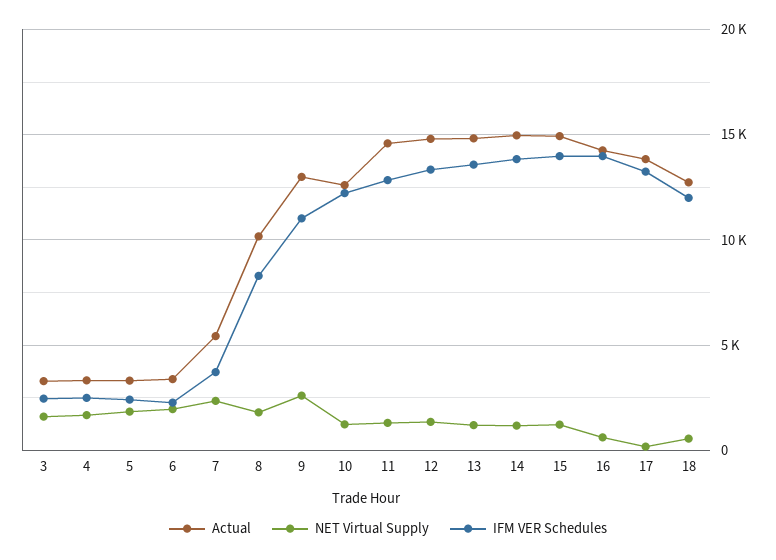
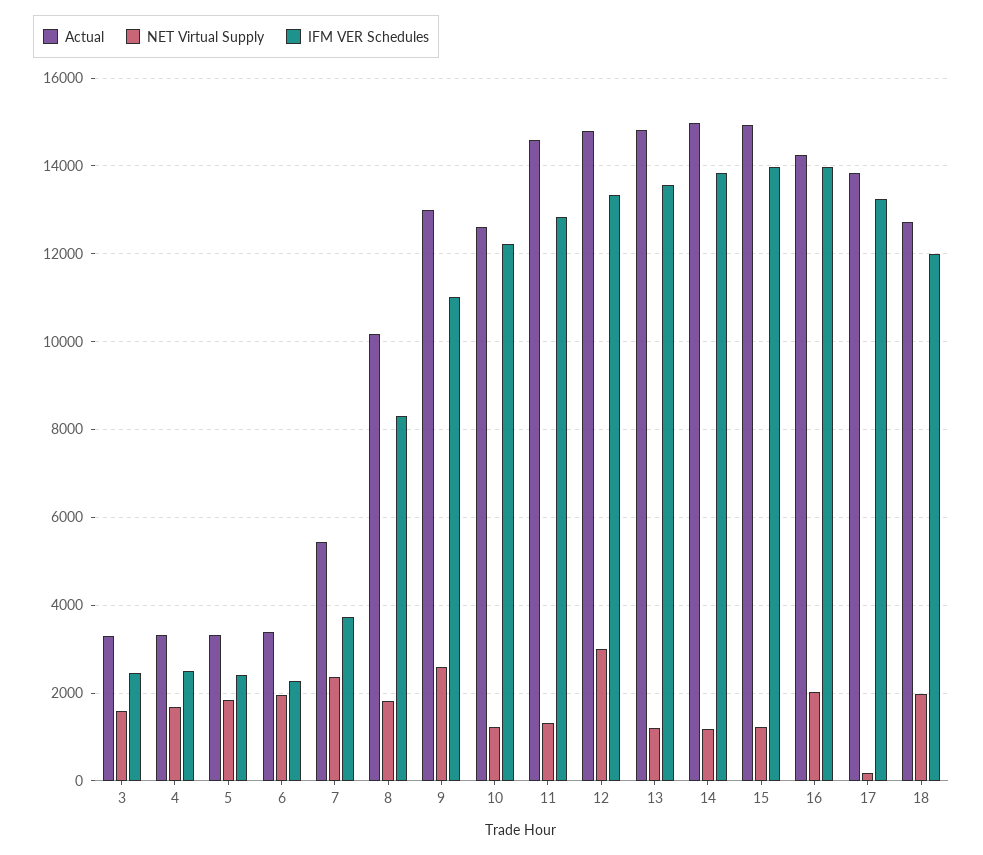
  {
    "Actual": {
      "3": 3200,
      "4": 3400,
      "5": 3400,
      "6": 3400,
      "7": 5400,
      "8": 10200,
      "9": 13000,
      "10": 12600,
      "11": 14600,
      "12": 14800,
      "13": 14800,
      "14": 15000,
      "15": 15000,
      "16": 14200,
      "17": 13800,
      "18": 12800
    },
    "NET Virtual Supply": {
      "3": 1600,
      "4": 1600,
      "5": 1800,
      "6": 2000,
      "7": 2400,
      "8": 1800,
      "9": 2600,
      "10": 1200,
      "11": 1400,
-     "12": 1500,
+     "12": 3000,
      "13": 1200,
      "14": 1200,
      "15": 1200,
-     "16": 500,
+     "16": 2000,
      "17": 200,
-     "18": 500
+     "18": 2000
    },
    "IFM VER Schedules": {
      "3": 2400,
      "4": 2600,
      "5": 2400,
      "6": 2200,
      "7": 3800,
      "8": 8200,
      "9": 11000,
      "10": 12200,
      "11": 12800,
      "12": 13400,
      "13": 13600,
      "14": 13800,
      "15": 14000,
      "16": 14000,
      "17": 13200,
      "18": 12000
    }
  }

